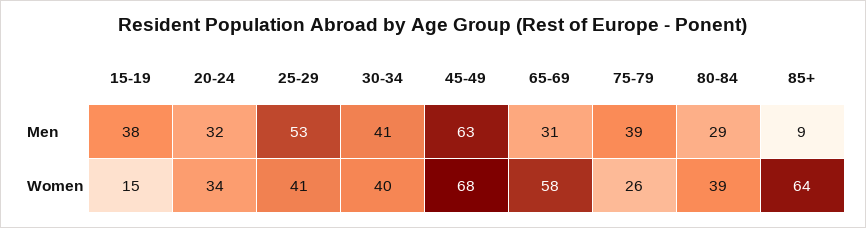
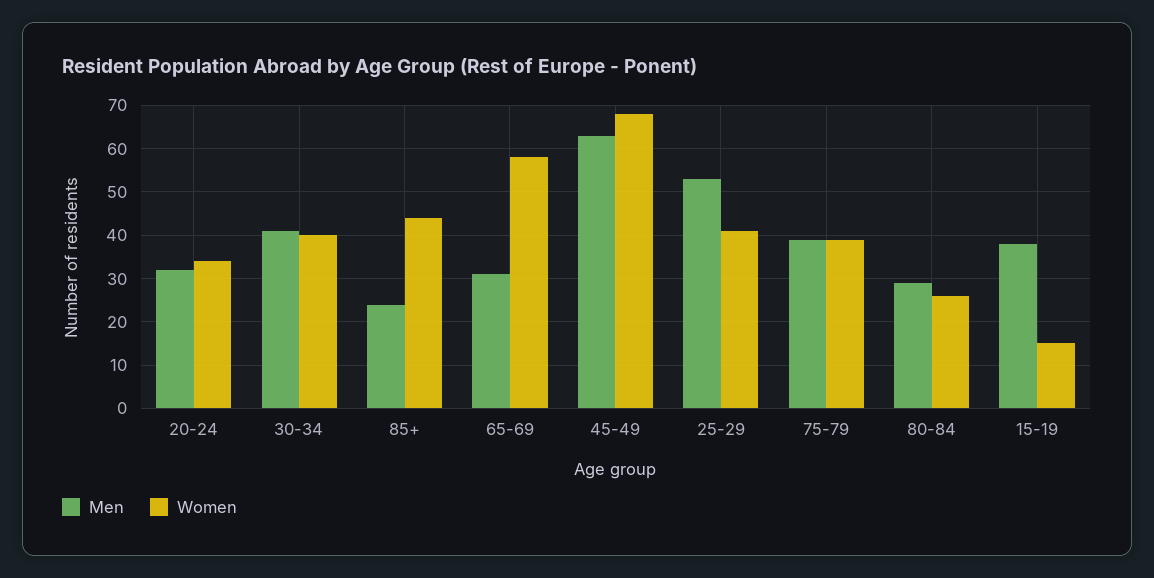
  {
    "Men": {
      "15-19": 38,
      "20-24": 32,
      "25-29": 53,
      "30-34": 41,
      "45-49": 63,
      "65-69": 31,
      "75-79": 39,
      "80-84": 29,
-     "85+": 9
+     "85+": 25
    },
    "Women": {
      "15-19": 15,
      "20-24": 34,
      "25-29": 41,
      "30-34": 40,
      "45-49": 68,
      "65-69": 58,
-     "75-79": 26,
+     "75-79": 40,
-     "80-84": 39,
+     "80-84": 25,
-     "85+": 64
+     "85+": 45
    }
  }

